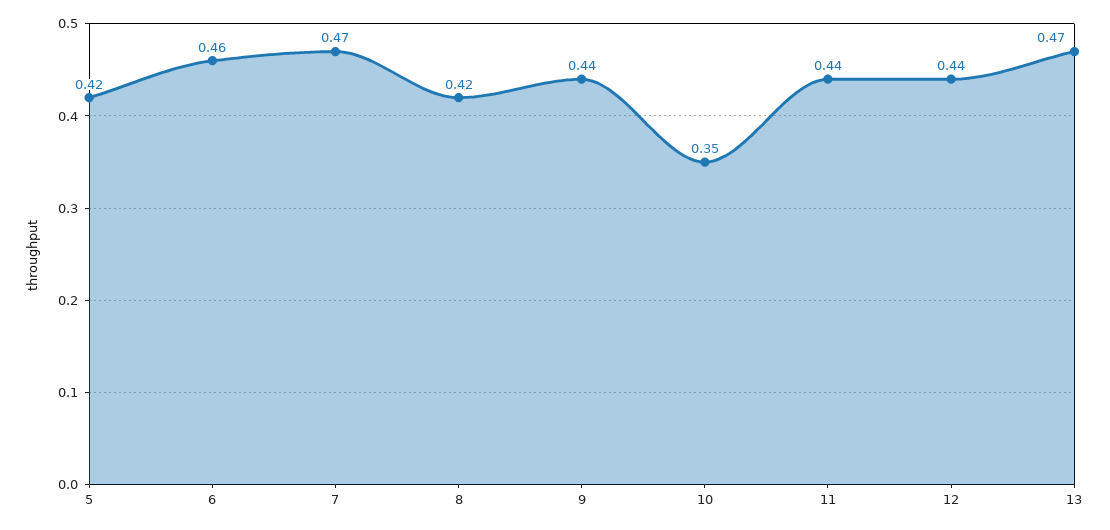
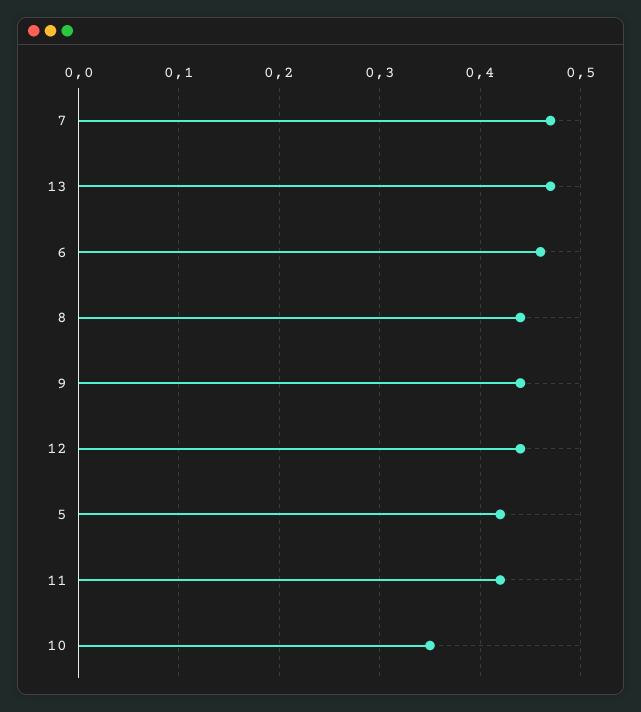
  {
    "5": 0.42,
    "6": 0.46,
    "7": 0.47,
-   "8": 0.42,
+   "8": 0.44,
    "9": 0.44,
    "10": 0.35,
-   "11": 0.44,
+   "11": 0.42,
    "12": 0.44,
    "13": 0.47
  }

